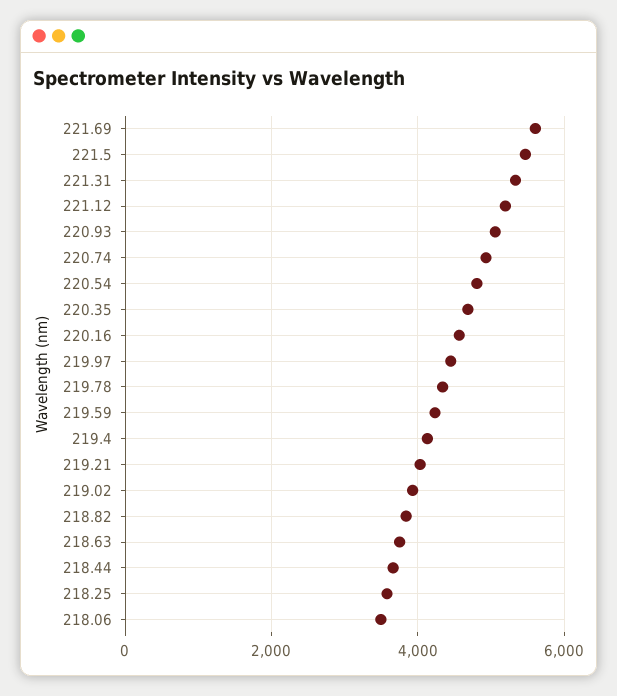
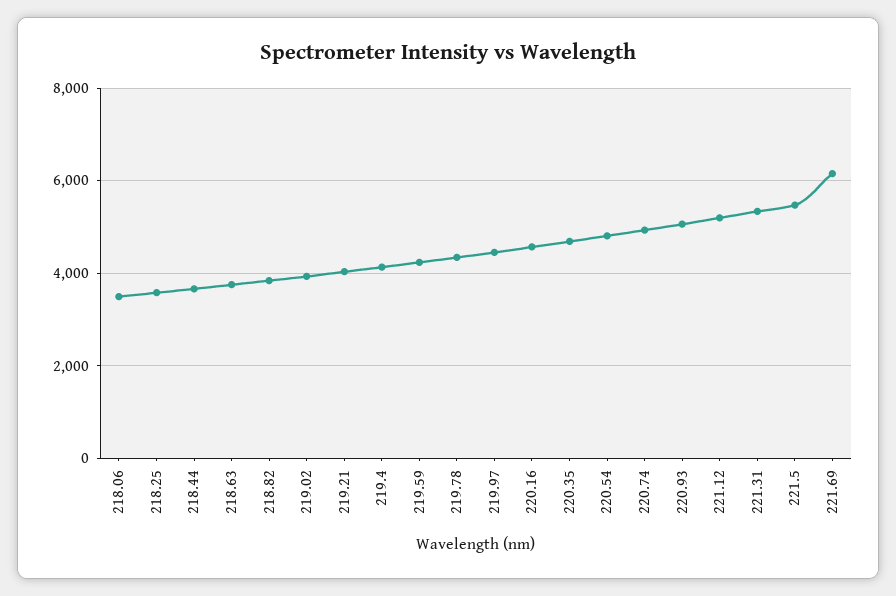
  {
-   "221.69": 5600,
+   "221.69": 6200,
    "221.5": 5400,
    "221.31": 5400,
    "221.12": 5200,
    "220.93": 5000,
    "220.74": 5000,
    "220.54": 4800,
    "220.35": 4600,
    "220.16": 4600,
    "219.97": 4400,
    "219.78": 4400,
    "219.59": 4200,
    "219.4": 4200,
    "219.21": 4000,
    "219.02": 4000,
    "218.82": 3800,
    "218.63": 3800,
    "218.44": 3600,
    "218.25": 3600,
    "218.06": 3400
  }

